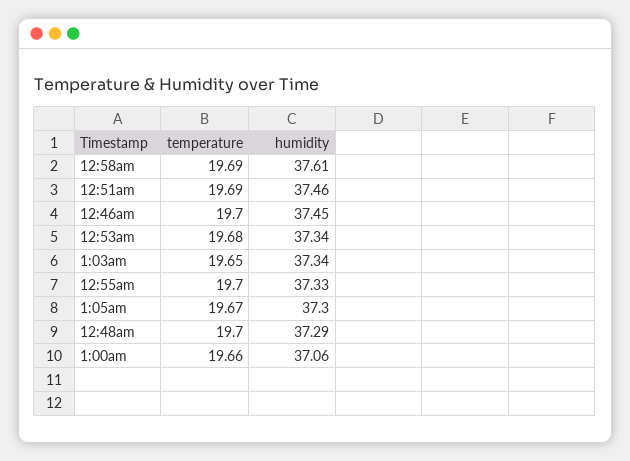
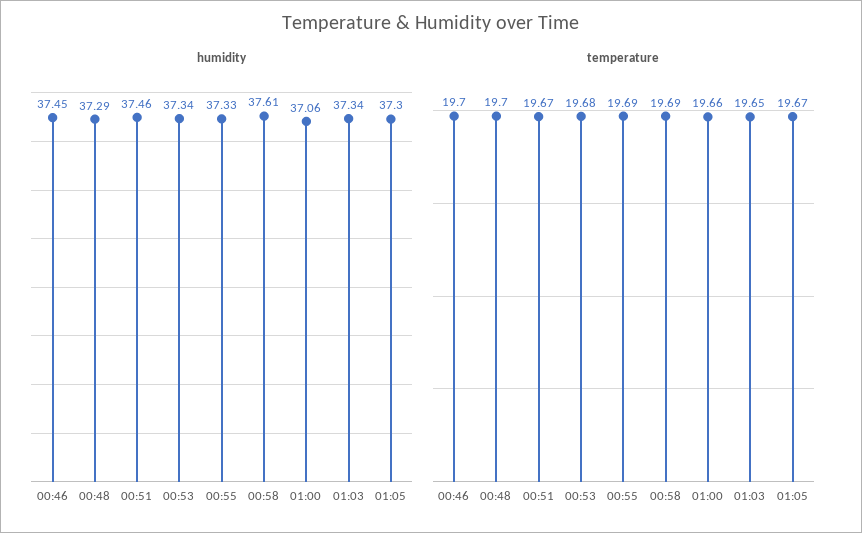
  {
    "temperature": {
      "12:58am": 19.69,
-     "12:51am": 19.69,
+     "12:51am": 19.67,
      "12:46am": 19.7,
      "12:53am": 19.68,
      "1:03am": 19.65,
-     "12:55am": 19.7,
+     "12:55am": 19.69,
      "1:05am": 19.67,
      "12:48am": 19.7,
      "1:00am": 19.66
    },
    "humidity": {
      "12:58am": 37.61,
      "12:51am": 37.46,
      "12:46am": 37.45,
      "12:53am": 37.34,
      "1:03am": 37.34,
      "12:55am": 37.33,
      "1:05am": 37.3,
      "12:48am": 37.29,
      "1:00am": 37.06
    }
  }

